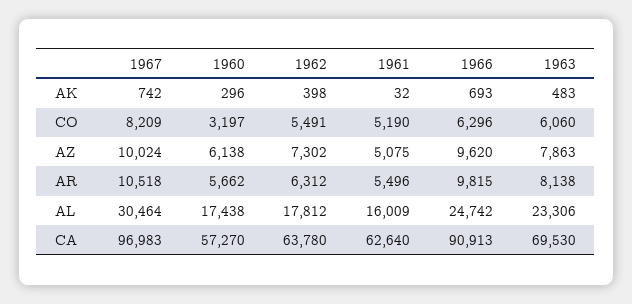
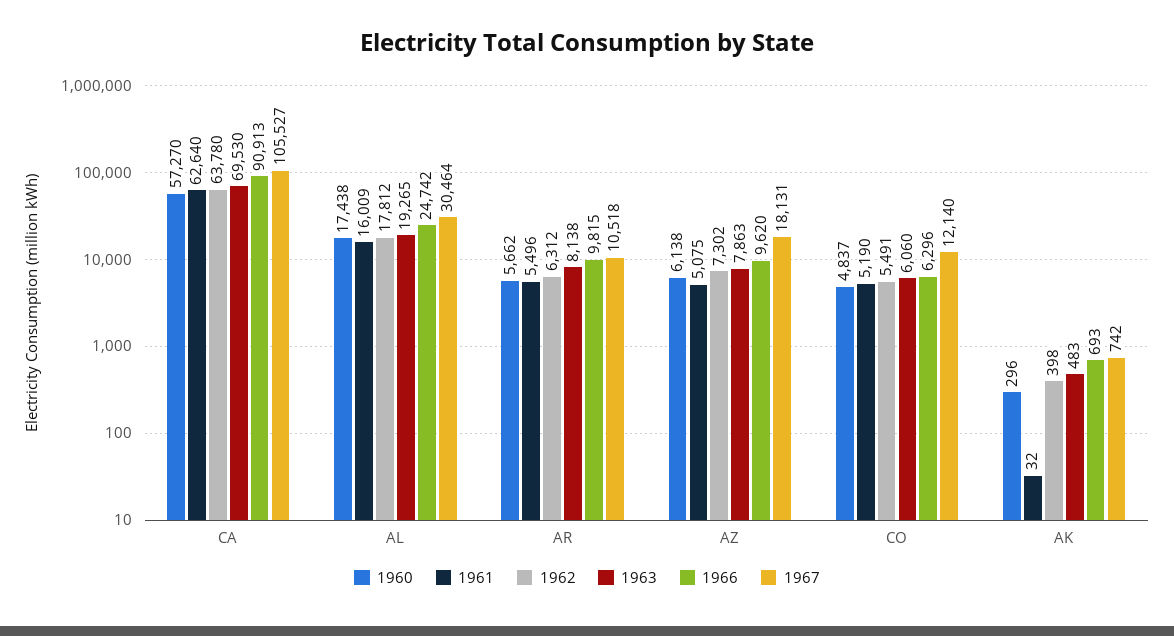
  {
    "1967": {
      "AK": 742,
-     "CO": 8209,
+     "CO": 12140,
-     "AZ": 10024,
+     "AZ": 18131,
      "AR": 10518,
      "AL": 30464,
-     "CA": 96983
+     "CA": 105527
    },
    "1960": {
      "AK": 296,
-     "CO": 3197,
+     "CO": 4837,
      "AZ": 6138,
      "AR": 5662,
      "AL": 17438,
      "CA": 57270
    },
    "1962": {
      "AK": 398,
      "CO": 5491,
      "AZ": 7302,
      "AR": 6312,
      "AL": 17812,
      "CA": 63780
    },
    "1961": {
      "AK": 32,
      "CO": 5190,
      "AZ": 5075,
      "AR": 5496,
      "AL": 16009,
      "CA": 62640
    },
    "1966": {
      "AK": 693,
      "CO": 6296,
      "AZ": 9620,
      "AR": 9815,
      "AL": 24742,
      "CA": 90913
    },
    "1963": {
      "AK": 483,
      "CO": 6060,
      "AZ": 7863,
      "AR": 8138,
-     "AL": 23306,
+     "AL": 19265,
      "CA": 69530
    }
  }

